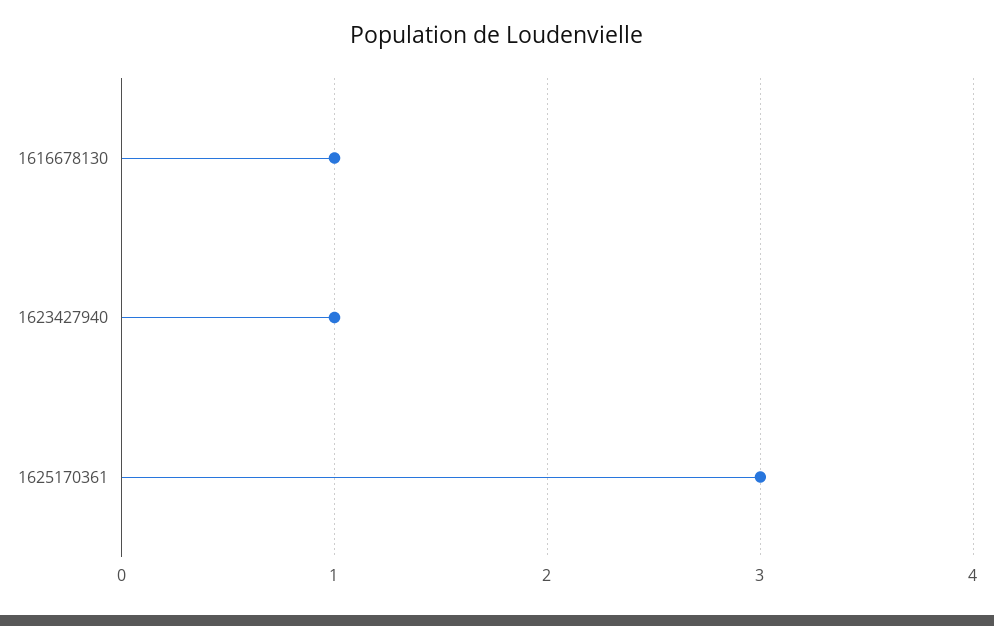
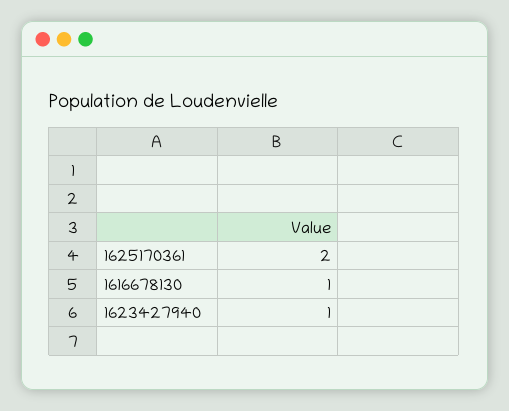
  {
    "1616678130": 1,
    "1623427940": 1,
-   "1625170361": 3
+   "1625170361": 2
  }

